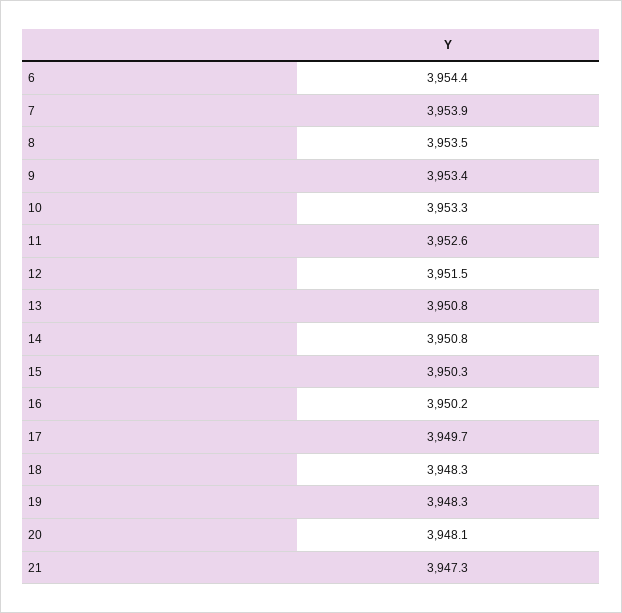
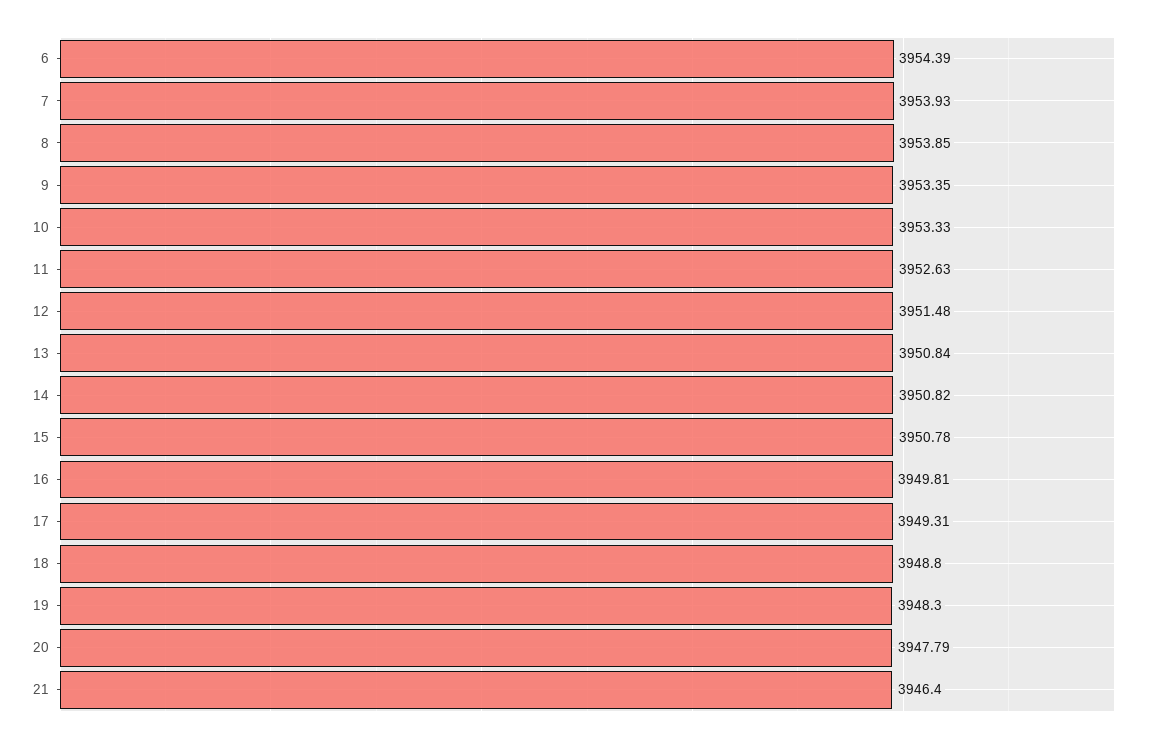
  {
    "6": 3954.39,
    "7": 3953.93,
-   "8": 3953.5,
+   "8": 3953.85,
    "9": 3953.35,
    "10": 3953.33,
    "11": 3952.63,
    "12": 3951.48,
    "13": 3950.84,
    "14": 3950.82,
-   "15": 3950.3,
+   "15": 3950.78,
-   "16": 3950.2,
+   "16": 3949.81,
-   "17": 3949.7,
+   "17": 3949.31,
-   "18": 3948.3,
+   "18": 3948.8,
    "19": 3948.3,
-   "20": 3948.1,
+   "20": 3947.79,
-   "21": 3947.3
+   "21": 3946.4
  }

